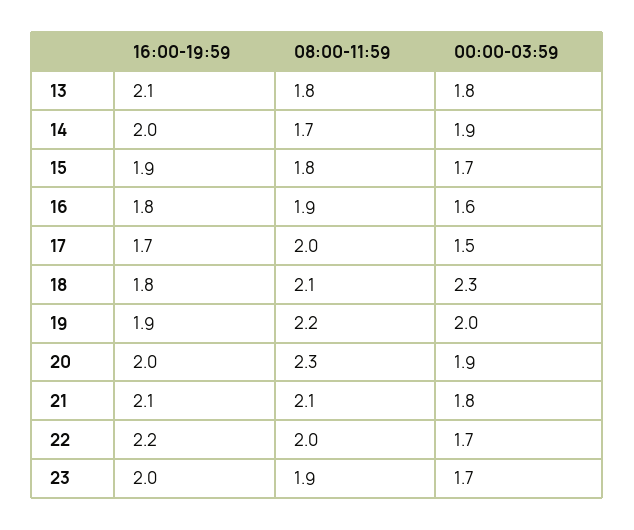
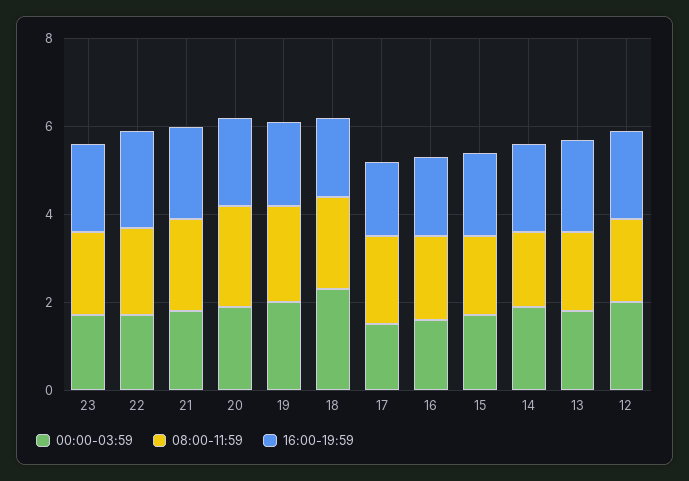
  {
    "16:00-19:59": {
      "13": 2.1,
      "14": 2,
      "15": 1.9,
      "16": 1.8,
      "17": 1.7,
      "18": 1.8,
      "19": 1.9,
      "20": 2,
      "21": 2.1,
      "22": 2.2,
-     "23": 2
+     "23": 2,
+     "12": 2
    },
    "08:00-11:59": {
      "13": 1.8,
      "14": 1.7,
      "15": 1.8,
      "16": 1.9,
      "17": 2,
      "18": 2.1,
      "19": 2.2,
      "20": 2.3,
      "21": 2.1,
      "22": 2,
-     "23": 1.9
+     "23": 1.9,
+     "12": 2
    },
    "00:00-03:59": {
      "13": 1.8,
      "14": 1.9,
      "15": 1.7,
      "16": 1.6,
      "17": 1.5,
      "18": 2.3,
      "19": 2,
      "20": 1.9,
      "21": 1.8,
      "22": 1.7,
-     "23": 1.7
+     "23": 1.7,
+     "12": 2
    }
  }

